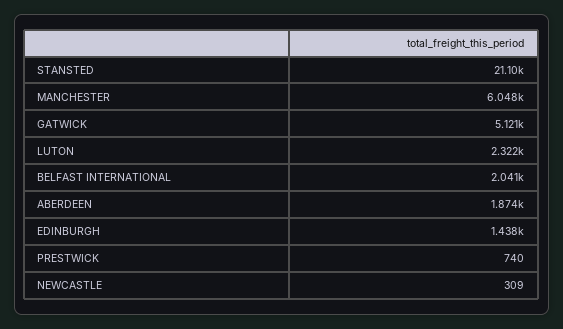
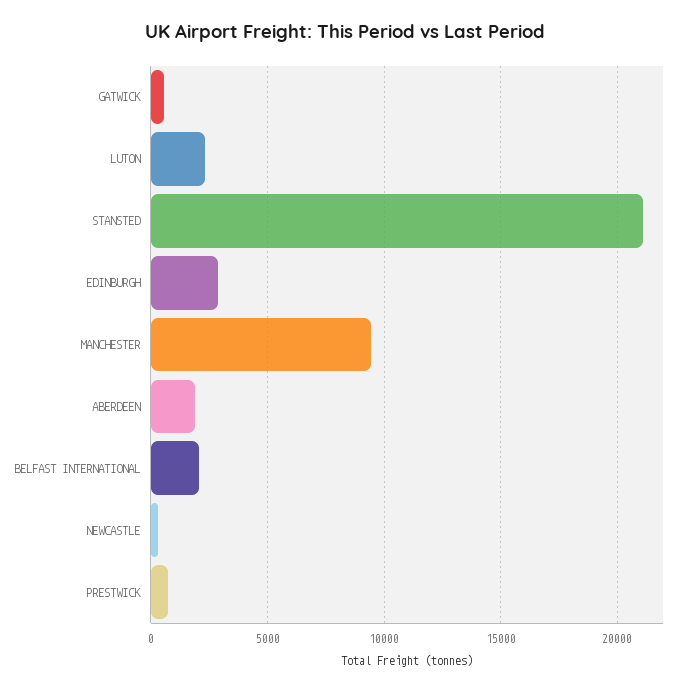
  {
    "STANSTED": 21100,
-   "MANCHESTER": 6048,
+   "MANCHESTER": 9500,
-   "GATWICK": 5121,
+   "GATWICK": 500,
    "LUTON": 2322,
    "BELFAST INTERNATIONAL": 2041,
    "ABERDEEN": 1874,
-   "EDINBURGH": 1438,
+   "EDINBURGH": 3000,
    "PRESTWICK": 740,
    "NEWCASTLE": 309
  }

